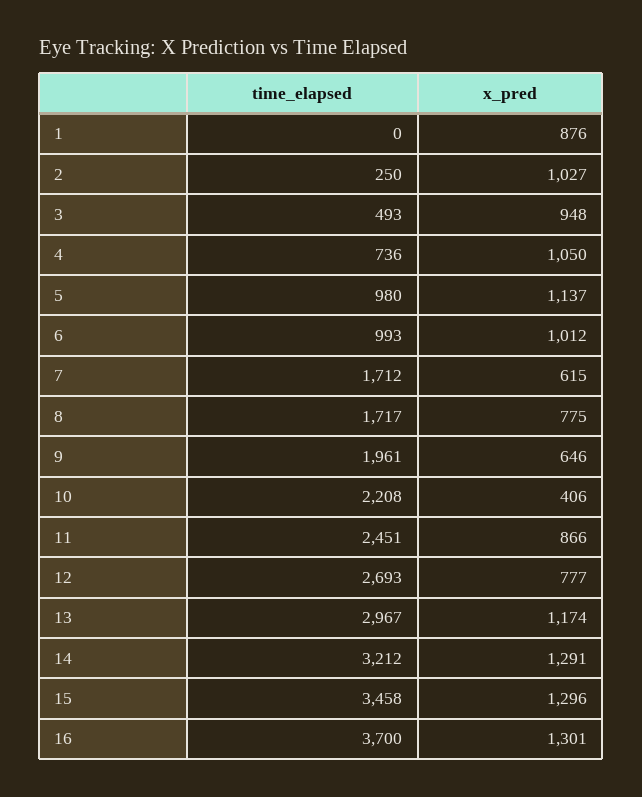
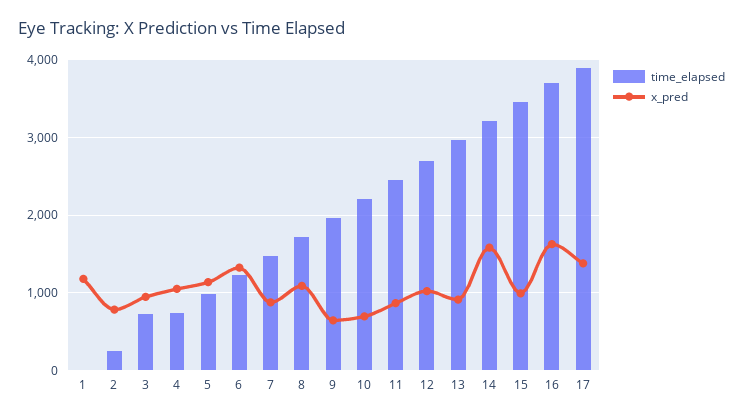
  {
    "time_elapsed": {
      "1": 0,
      "2": 250,
-     "3": 493,
+     "3": 700,
      "4": 736,
      "5": 980,
-     "6": 993,
+     "6": 1200,
-     "7": 1712,
+     "7": 1500,
      "8": 1717,
      "9": 1961,
      "10": 2208,
      "11": 2451,
      "12": 2693,
      "13": 2967,
      "14": 3212,
      "15": 3458,
-     "16": 3700
+     "16": 3700,
+     "17": 3900
    },
    "x_pred": {
-     "1": 876,
+     "1": 1200,
-     "2": 1027,
+     "2": 800,
      "3": 948,
      "4": 1050,
      "5": 1137,
-     "6": 1012,
+     "6": 1300,
-     "7": 615,
+     "7": 900,
-     "8": 775,
+     "8": 1100,
      "9": 646,
-     "10": 406,
+     "10": 700,
      "11": 866,
-     "12": 777,
+     "12": 1000,
-     "13": 1174,
+     "13": 900,
-     "14": 1291,
+     "14": 1600,
-     "15": 1296,
+     "15": 1000,
-     "16": 1301
+     "16": 1600,
+     "17": 1400
    }
  }

